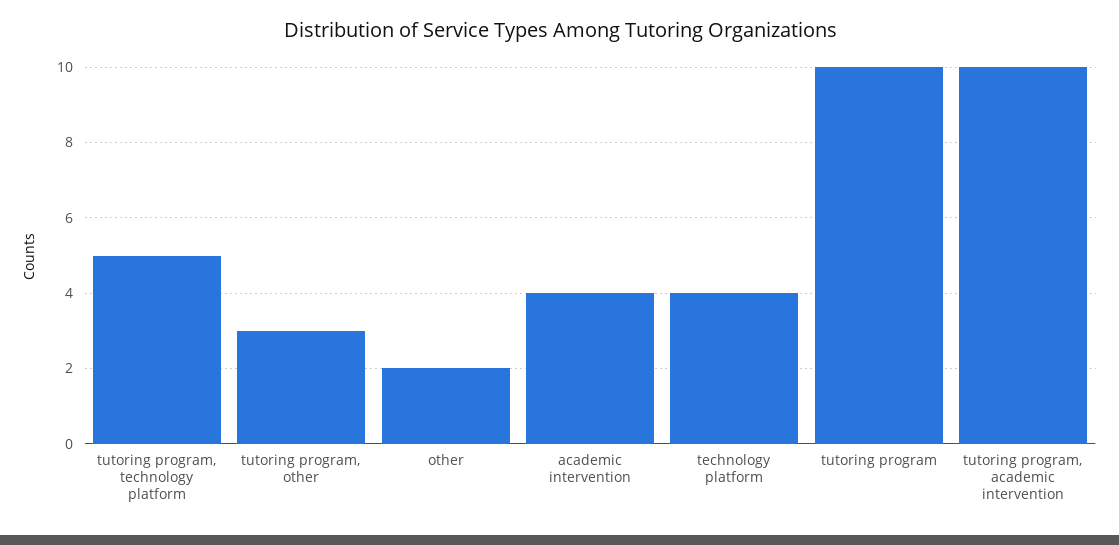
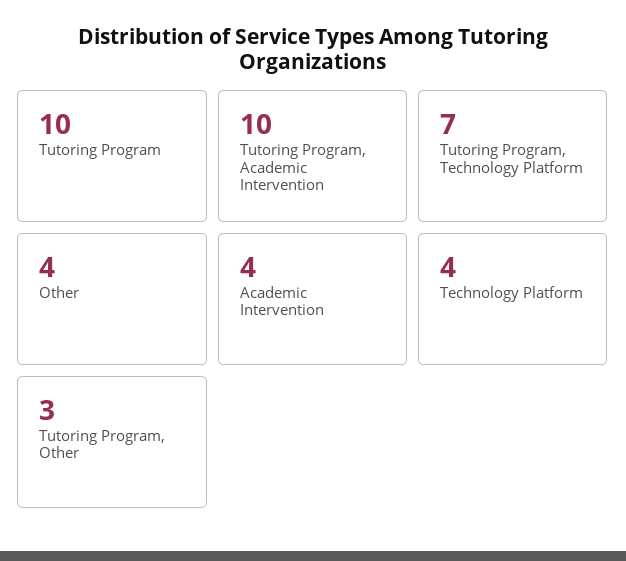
  {
-   "tutoring program, technology platform": 5,
+   "tutoring program, technology platform": 7,
    "tutoring program, other": 3,
-   "other": 2,
+   "other": 4,
    "academic intervention": 4,
    "technology platform": 4,
    "tutoring program": 10,
    "tutoring program, academic intervention": 10
  }

